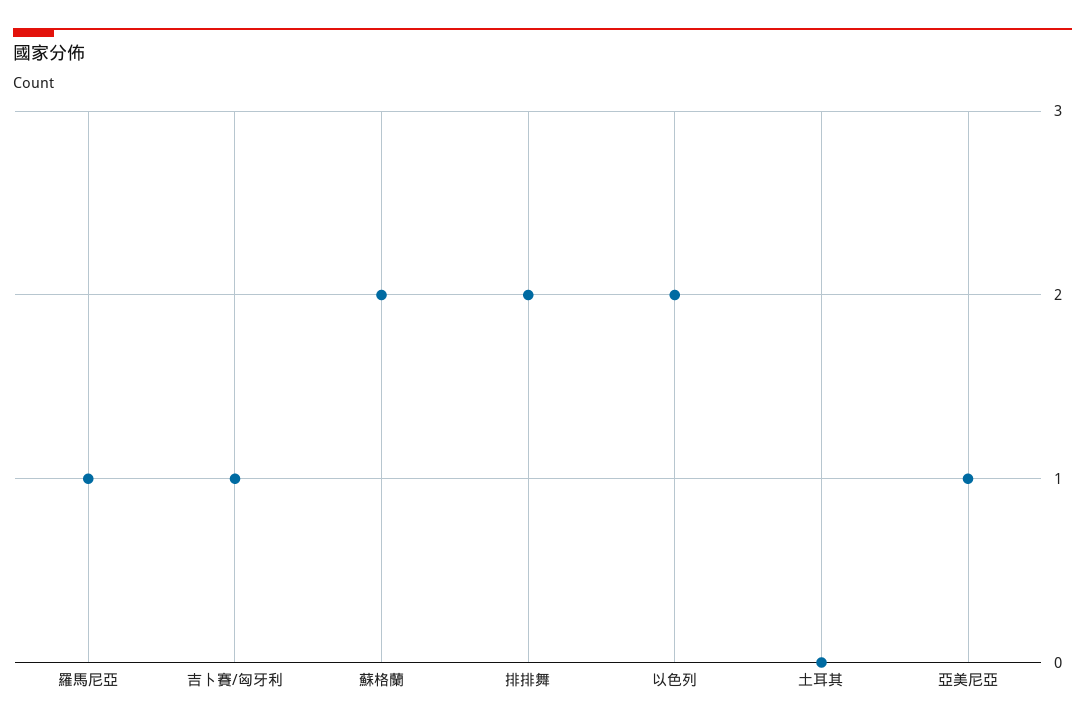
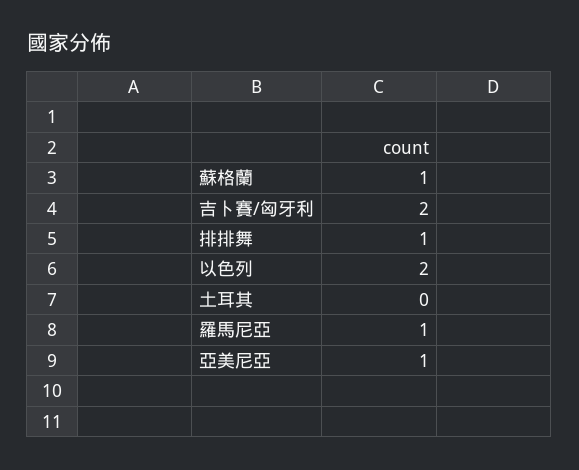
  {
    "羅馬尼亞": 1,
-   "吉卜賽/匈牙利": 1,
+   "吉卜賽/匈牙利": 2,
-   "蘇格蘭": 2,
+   "蘇格蘭": 1,
-   "排排舞": 2,
+   "排排舞": 1,
    "以色列": 2,
    "土耳其": 0,
    "亞美尼亞": 1
  }

